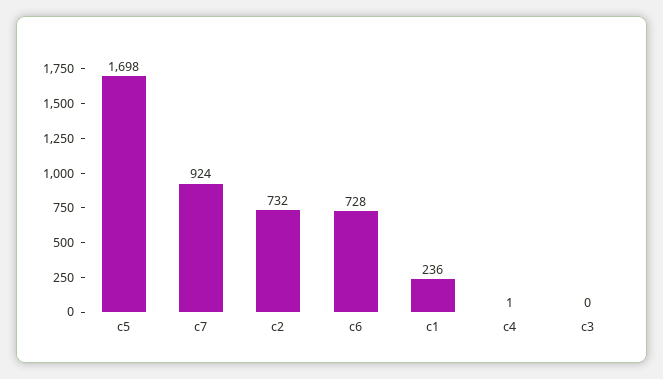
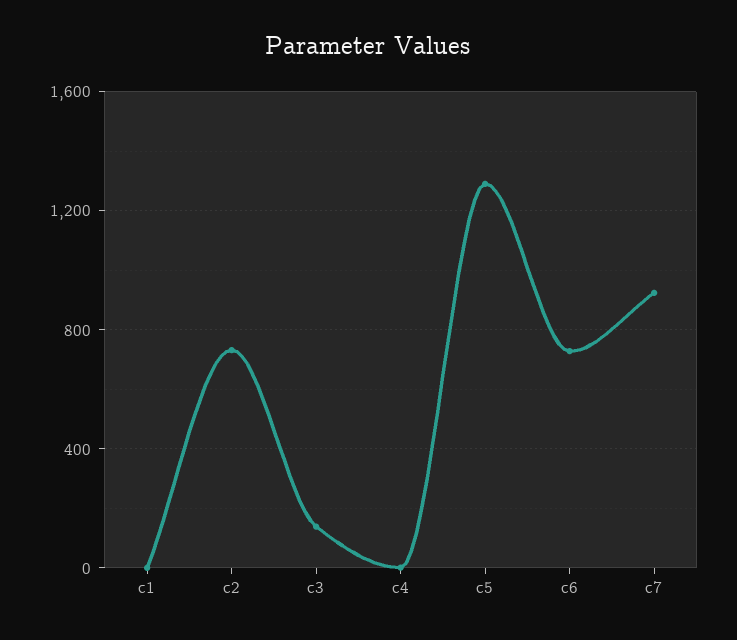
  {
-   "c5": 1698,
+   "c5": 1300,
    "c7": 924,
    "c2": 732,
    "c6": 728,
-   "c1": 236,
+   "c1": 0,
    "c4": 1,
-   "c3": 0
+   "c3": 150
  }

